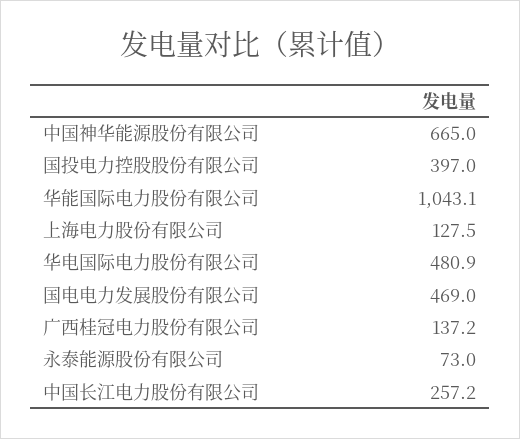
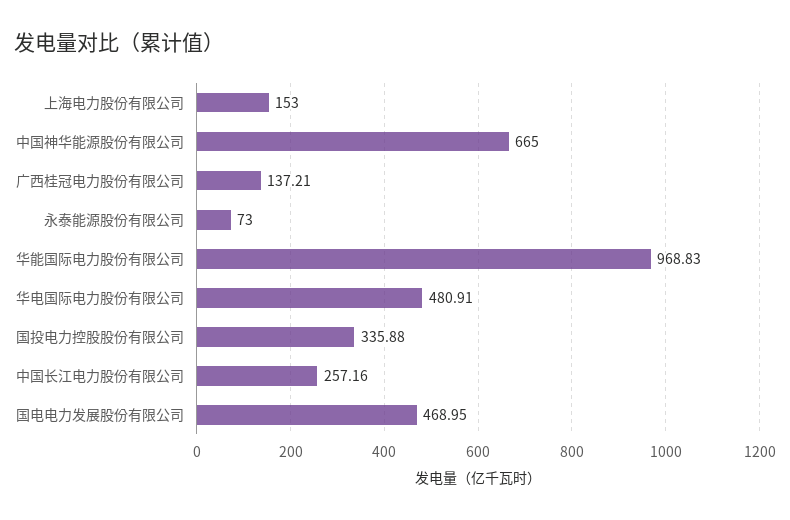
  {
    "中国神华能源股份有限公司": 665,
-   "国投电力控股股份有限公司": 397,
+   "国投电力控股股份有限公司": 335.88,
-   "华能国际电力股份有限公司": 1043.1,
+   "华能国际电力股份有限公司": 968.83,
-   "上海电力股份有限公司": 127.5,
+   "上海电力股份有限公司": 153,
    "华电国际电力股份有限公司": 480.91,
    "国电电力发展股份有限公司": 468.95,
    "广西桂冠电力股份有限公司": 137.21,
    "永泰能源股份有限公司": 73,
    "中国长江电力股份有限公司": 257.16
  }

